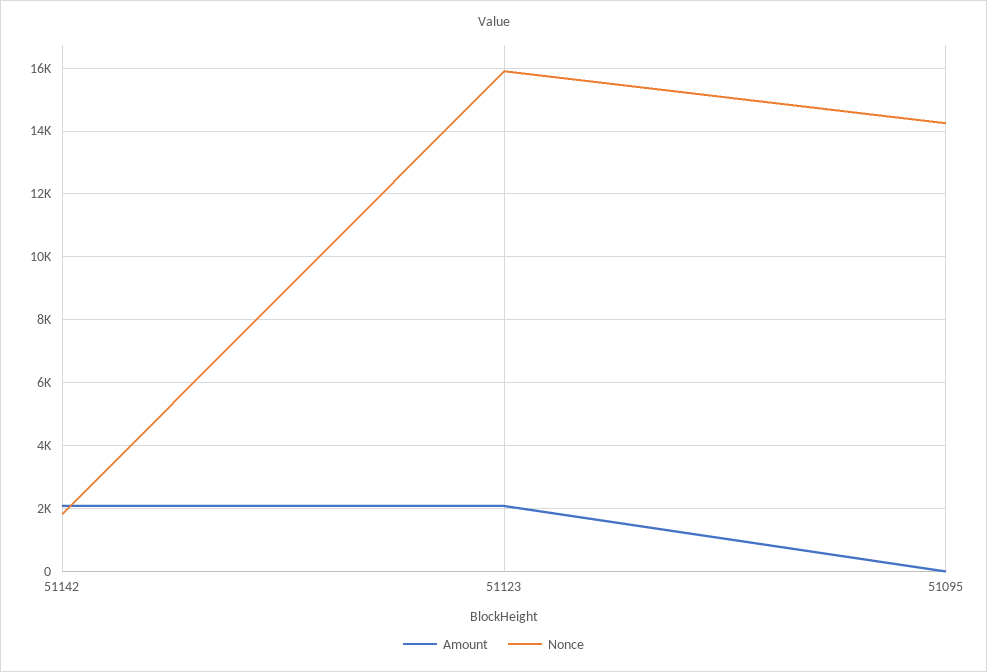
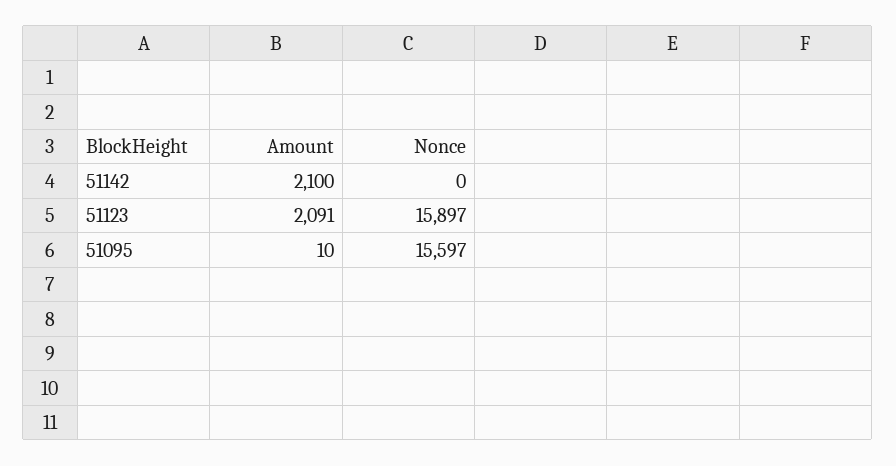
  {
    "Amount": {
      "51142": 2100,
      "51123": 2091,
      "51095": 10
    },
    "Nonce": {
-     "51142": 1800,
+     "51142": 0,
      "51123": 15897,
-     "51095": 14200
+     "51095": 15597
    }
  }

